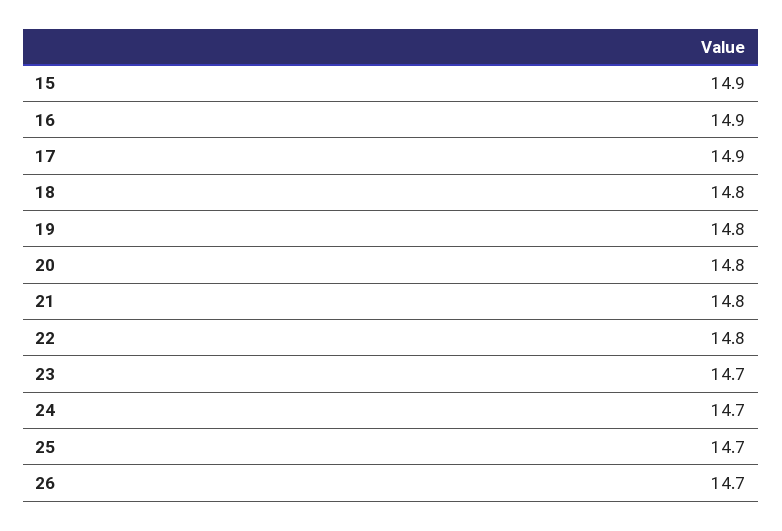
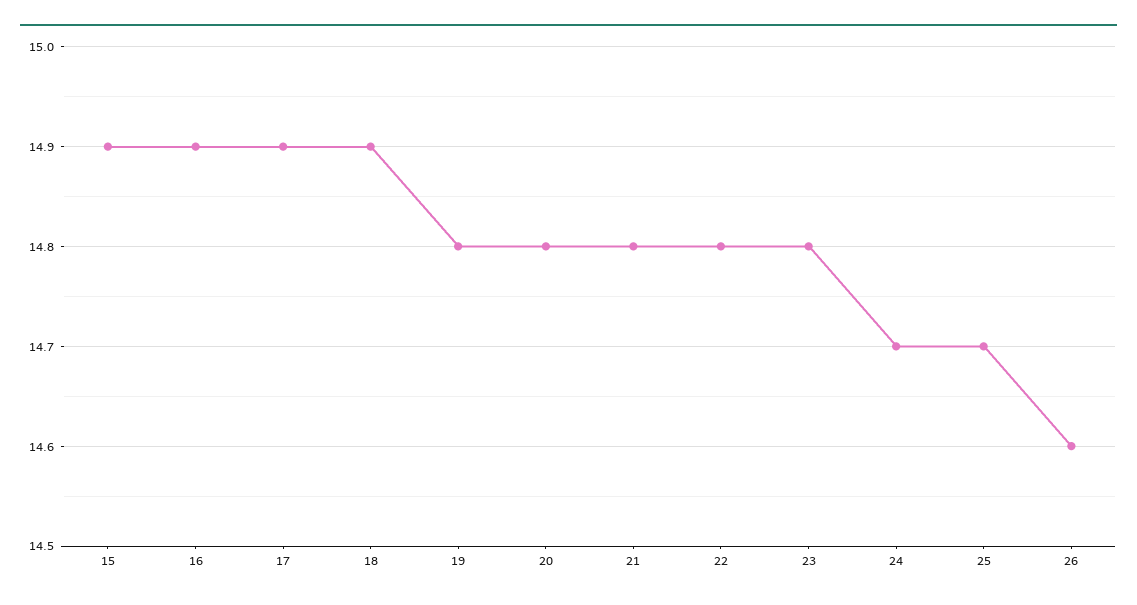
  {
    "15": 14.9,
    "16": 14.9,
    "17": 14.9,
-   "18": 14.8,
+   "18": 14.9,
    "19": 14.8,
    "20": 14.8,
    "21": 14.8,
    "22": 14.8,
-   "23": 14.7,
+   "23": 14.8,
    "24": 14.7,
    "25": 14.7,
-   "26": 14.7
+   "26": 14.6
  }

